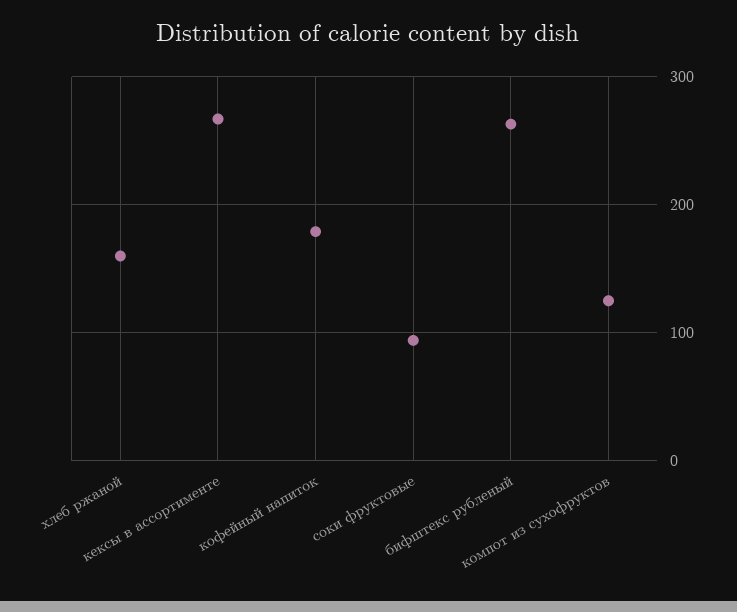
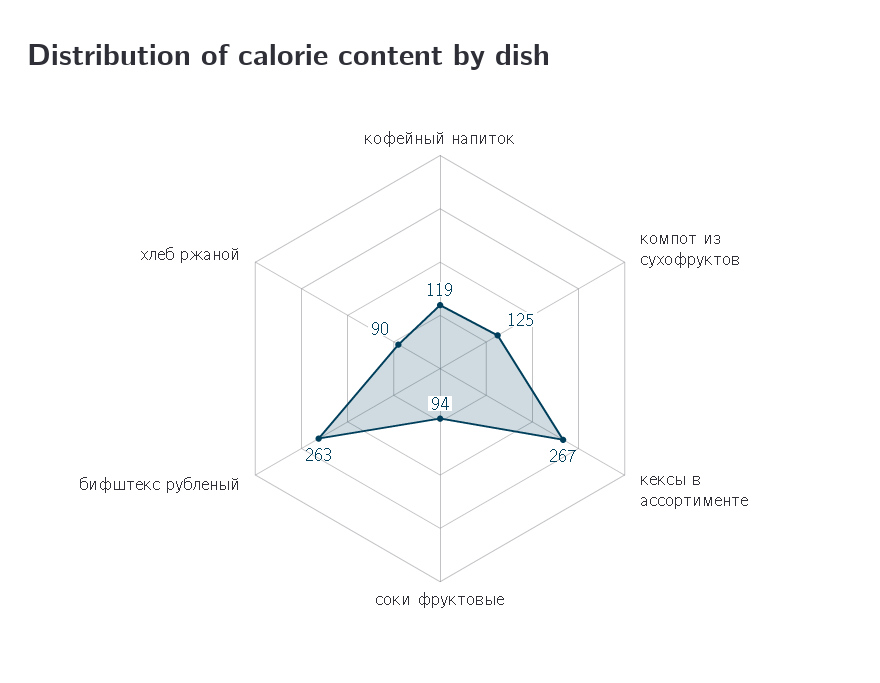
  {
-   "хлеб ржаной": 160,
+   "хлеб ржаной": 90,
    "кексы в ассортименте": 267,
-   "кофейный напиток": 180,
+   "кофейный напиток": 119,
    "соки фруктовые": 94,
    "бифштекс рубленый": 263,
    "компот из сухофруктов": 125
  }

